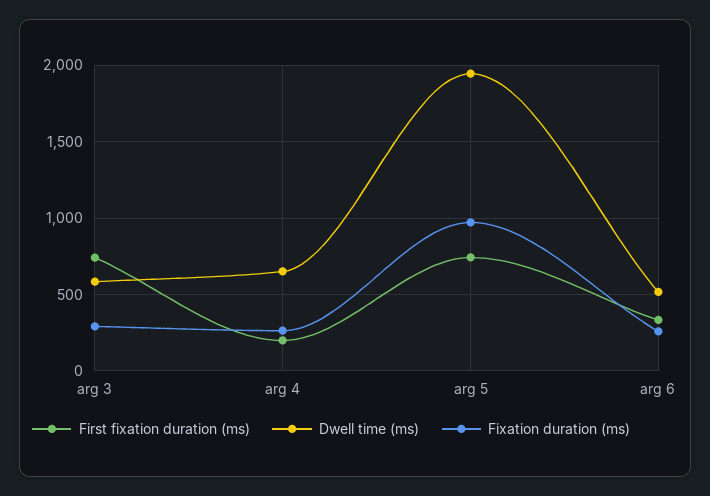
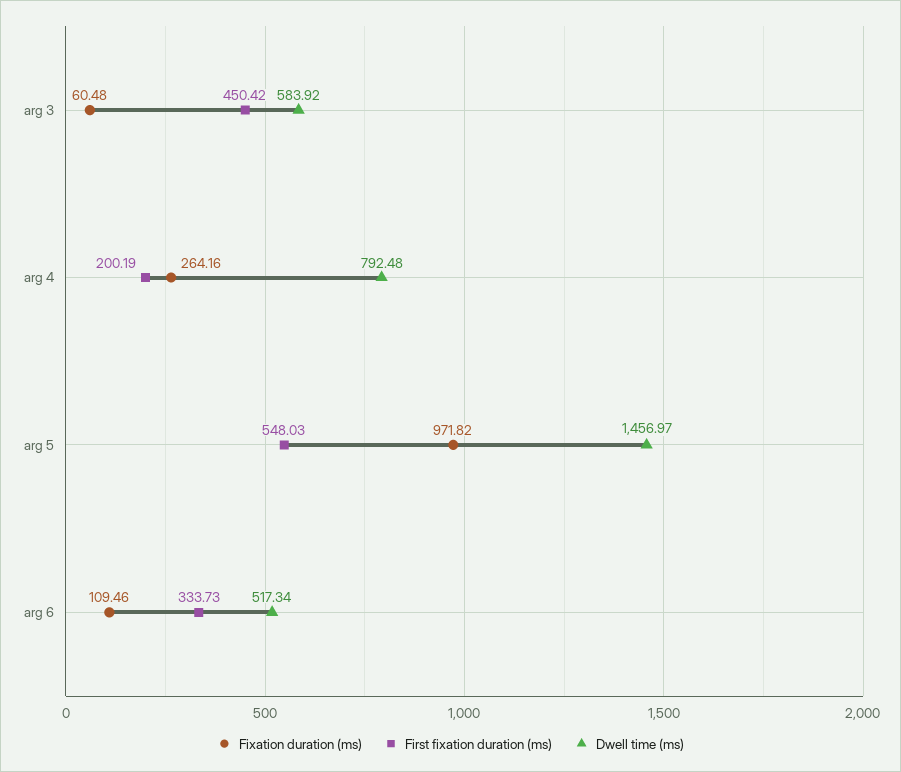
  {
    "First fixation duration (ms)": {
-     "arg 3": 750,
+     "arg 3": 450.42,
      "arg 4": 200.19,
-     "arg 5": 750,
+     "arg 5": 548.03,
      "arg 6": 333.73
    },
    "Dwell time (ms)": {
      "arg 3": 583.92,
-     "arg 4": 650,
+     "arg 4": 792.48,
-     "arg 5": 1950,
+     "arg 5": 1456.97,
      "arg 6": 517.34
    },
    "Fixation duration (ms)": {
-     "arg 3": 300,
+     "arg 3": 60.48,
      "arg 4": 264.16,
      "arg 5": 971.82,
-     "arg 6": 250
+     "arg 6": 109.46
    }
  }

